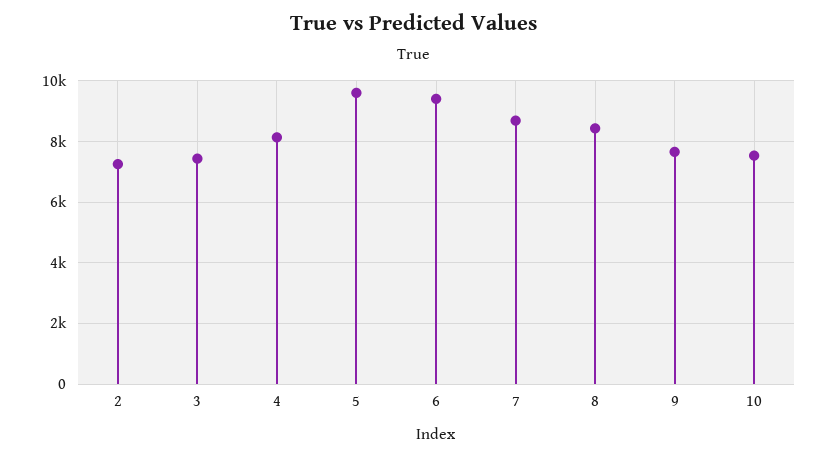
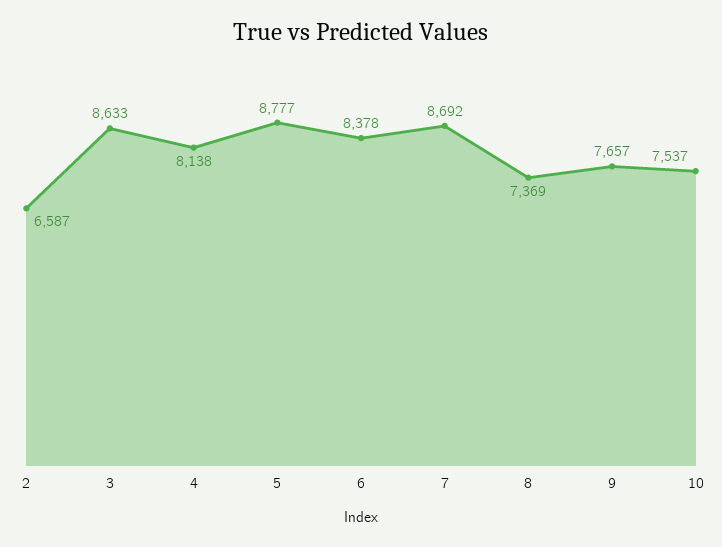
  {
-   "2": 7200,
+   "2": 6587,
-   "3": 7400,
+   "3": 8633,
    "4": 8138,
-   "5": 9600,
+   "5": 8777,
-   "6": 9400,
+   "6": 8378,
    "7": 8692,
-   "8": 8400,
+   "8": 7369,
    "9": 7657,
    "10": 7537
  }

